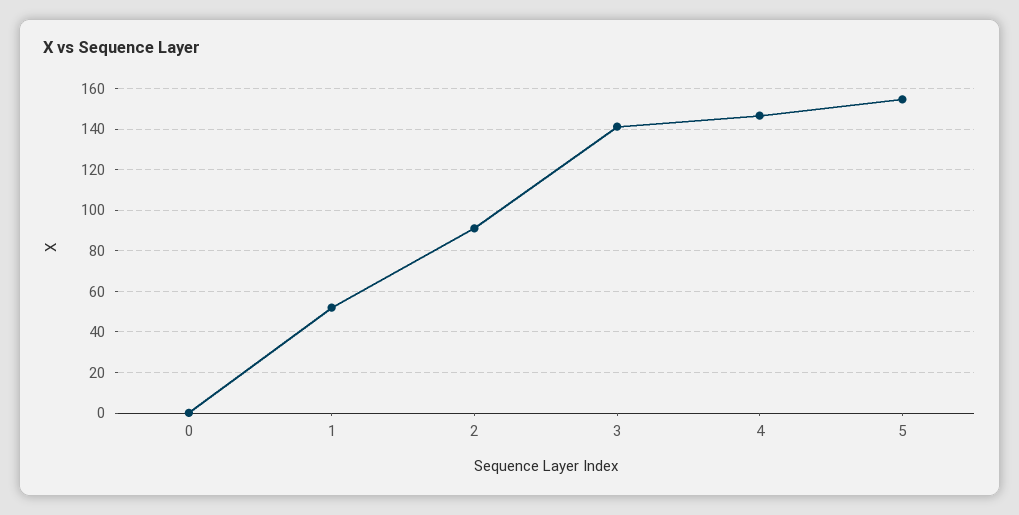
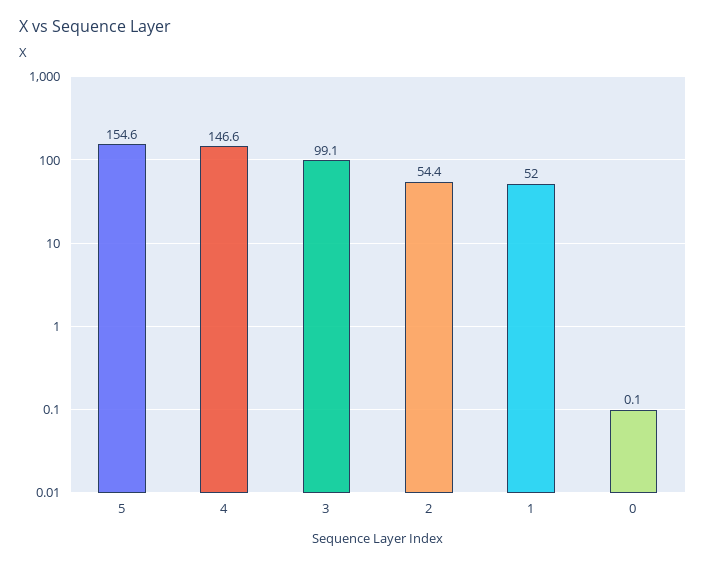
  {
    "0": 0.1,
    "1": 52,
-   "2": 90,
+   "2": 54.4,
-   "3": 140,
+   "3": 99.1,
    "4": 146.6,
    "5": 154.6
  }

